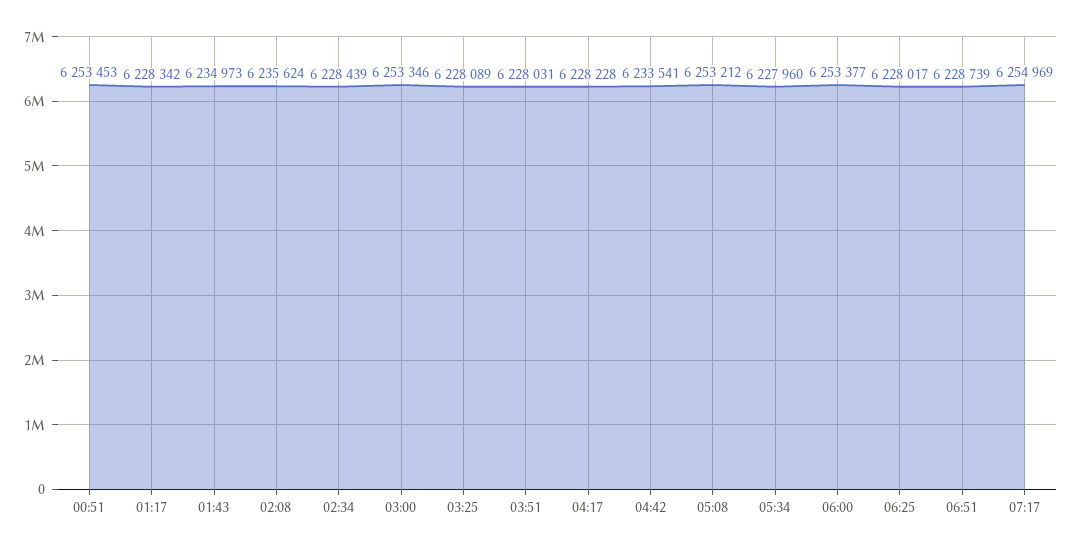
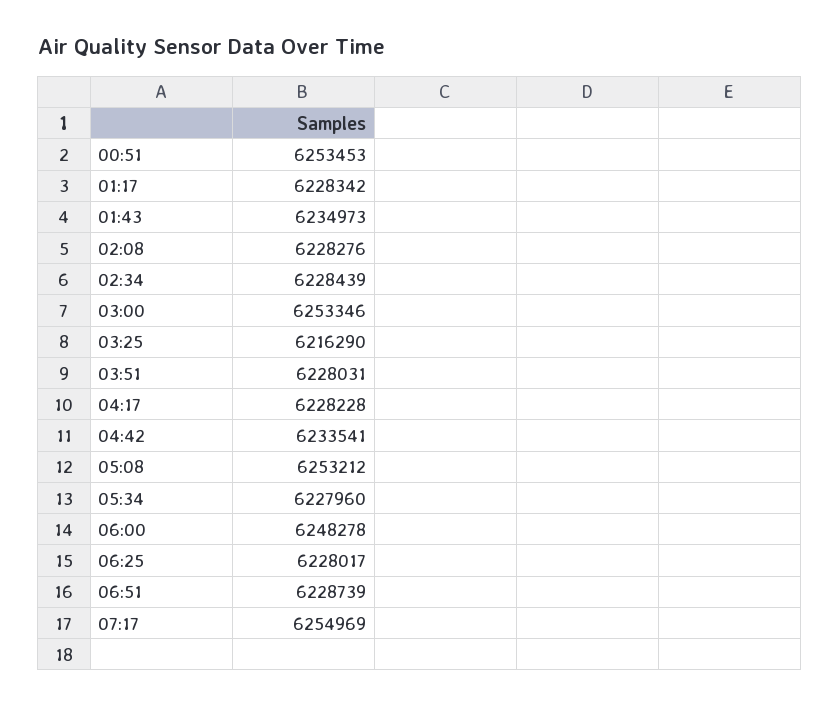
  {
    "00:51": 6253453,
    "01:17": 6228342,
    "01:43": 6234973,
-   "02:08": 6235624,
+   "02:08": 6228276,
    "02:34": 6228439,
    "03:00": 6253346,
-   "03:25": 6228089,
+   "03:25": 6216290,
    "03:51": 6228031,
    "04:17": 6228228,
    "04:42": 6233541,
    "05:08": 6253212,
    "05:34": 6227960,
-   "06:00": 6253377,
+   "06:00": 6248278,
    "06:25": 6228017,
    "06:51": 6228739,
    "07:17": 6254969
  }

